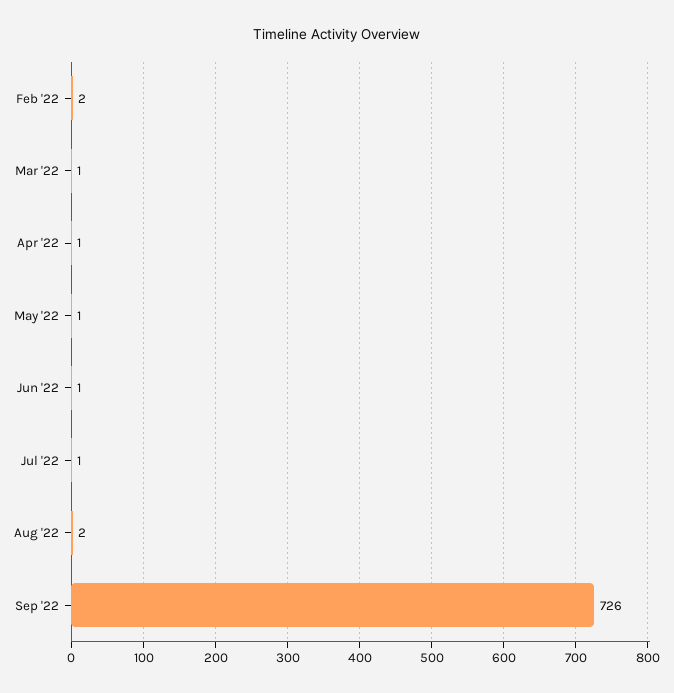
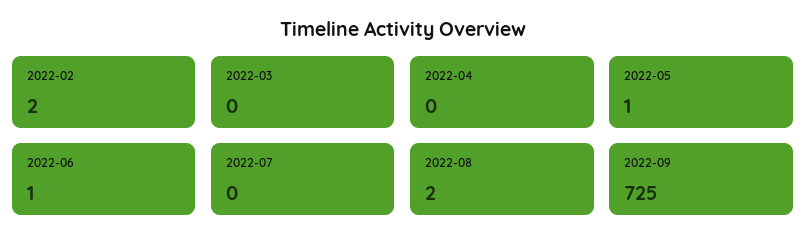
  {
    "Feb '22": 2,
-   "Mar '22": 1,
+   "Mar '22": 0,
-   "Apr '22": 1,
+   "Apr '22": 0,
    "May '22": 1,
    "Jun '22": 1,
-   "Jul '22": 1,
+   "Jul '22": 0,
    "Aug '22": 2,
-   "Sep '22": 726
+   "Sep '22": 725
  }

